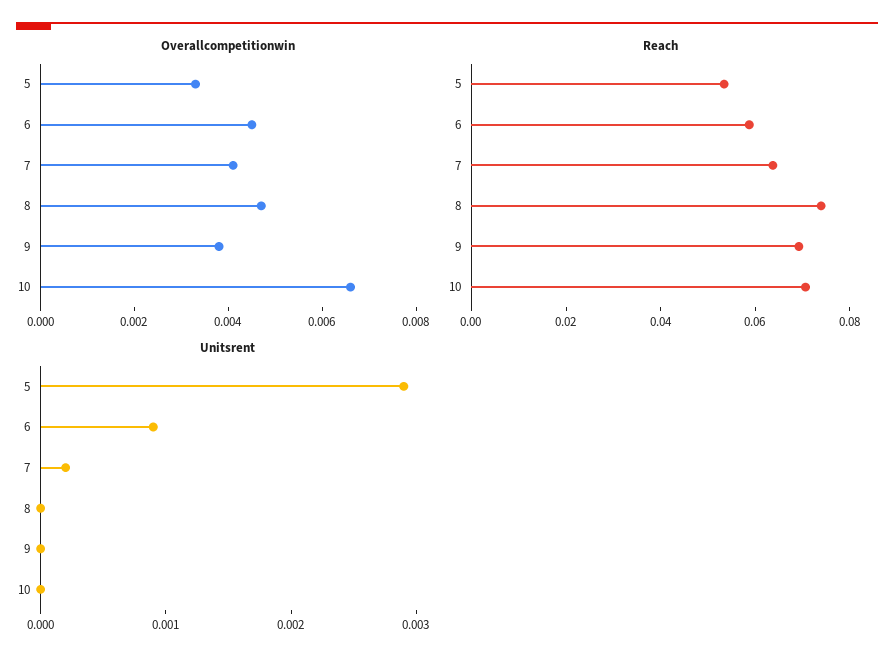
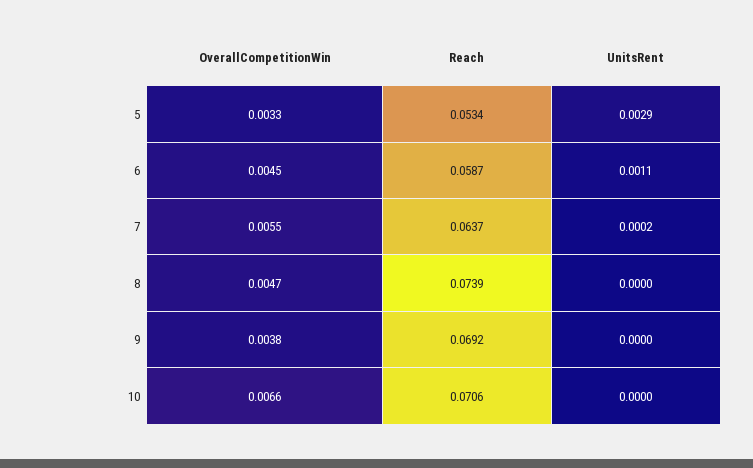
  {
    "Overallcompetitionwin": {
      "5": 0.0033,
      "6": 0.0045,
-     "7": 0.004,
+     "7": 0.0055,
      "8": 0.0047,
      "9": 0.0038,
      "10": 0.0066
    },
    "Reach": {
      "5": 0.0534,
      "6": 0.0587,
      "7": 0.0637,
      "8": 0.0739,
      "9": 0.0692,
      "10": 0.0706
    },
    "Unitsrent": {
      "5": 0.0029,
-     "6": 0.0009,
+     "6": 0.0011,
      "7": 0.0002,
      "8": 0,
      "9": 0,
      "10": 0
    }
  }

